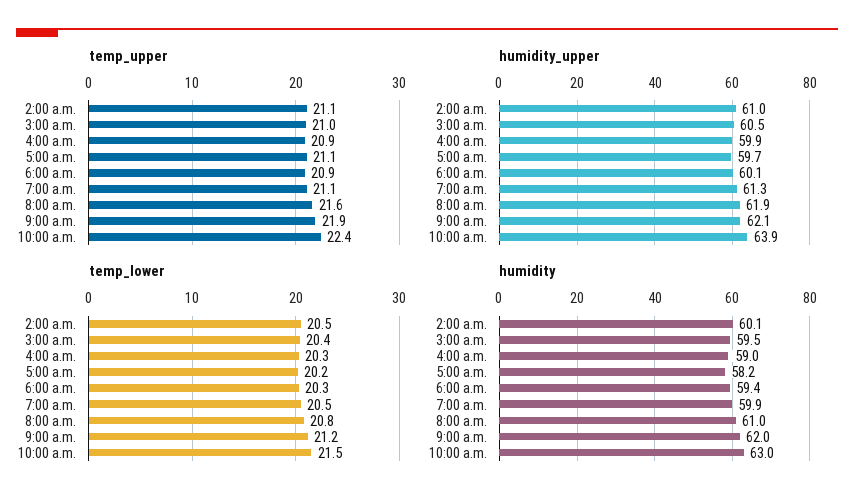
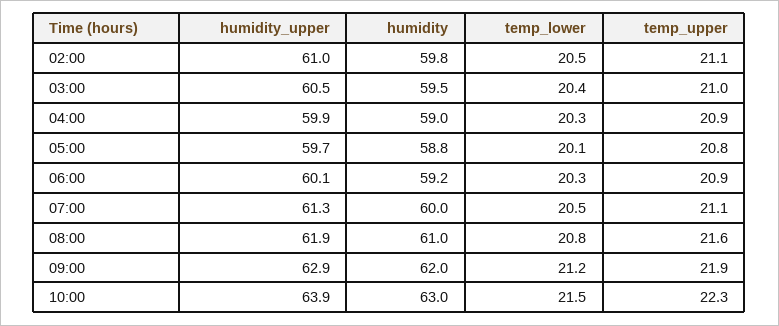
  {
    "temp_upper": {
      "2:00 a.m.": 21.1,
      "3:00 a.m.": 21,
      "4:00 a.m.": 20.9,
-     "5:00 a.m.": 21.1,
+     "5:00 a.m.": 20.8,
      "6:00 a.m.": 20.9,
      "7:00 a.m.": 21.1,
      "8:00 a.m.": 21.6,
      "9:00 a.m.": 21.9,
-     "10:00 a.m.": 22.4
+     "10:00 a.m.": 22.3
    },
    "humidity_upper": {
      "2:00 a.m.": 61,
      "3:00 a.m.": 60.5,
      "4:00 a.m.": 59.9,
      "5:00 a.m.": 59.7,
      "6:00 a.m.": 60.1,
      "7:00 a.m.": 61.3,
      "8:00 a.m.": 61.9,
-     "9:00 a.m.": 62.1,
+     "9:00 a.m.": 62.9,
      "10:00 a.m.": 63.9
    },
    "temp_lower": {
      "2:00 a.m.": 20.5,
      "3:00 a.m.": 20.4,
      "4:00 a.m.": 20.3,
-     "5:00 a.m.": 20.2,
+     "5:00 a.m.": 20.1,
      "6:00 a.m.": 20.3,
      "7:00 a.m.": 20.5,
      "8:00 a.m.": 20.8,
      "9:00 a.m.": 21.2,
      "10:00 a.m.": 21.5
    },
    "humidity": {
-     "2:00 a.m.": 60.1,
+     "2:00 a.m.": 59.8,
      "3:00 a.m.": 59.5,
      "4:00 a.m.": 59,
-     "5:00 a.m.": 58.2,
+     "5:00 a.m.": 58.8,
-     "6:00 a.m.": 59.4,
+     "6:00 a.m.": 59.2,
-     "7:00 a.m.": 59.9,
+     "7:00 a.m.": 60,
      "8:00 a.m.": 61,
      "9:00 a.m.": 62,
      "10:00 a.m.": 63
    }
  }

